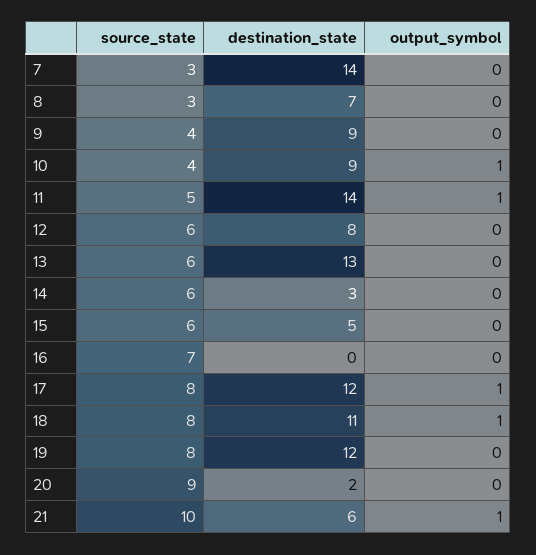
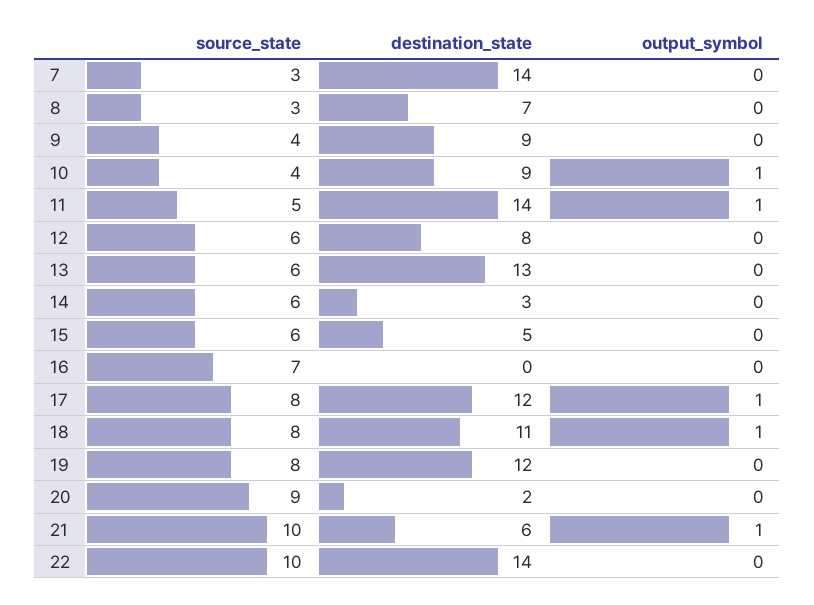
  {
    "source_state": {
      "7": 3,
      "8": 3,
      "9": 4,
      "10": 4,
      "11": 5,
      "12": 6,
      "13": 6,
      "14": 6,
      "15": 6,
      "16": 7,
      "17": 8,
      "18": 8,
      "19": 8,
      "20": 9,
-     "21": 10
+     "21": 10,
+     "22": 10
    },
    "destination_state": {
      "7": 14,
      "8": 7,
      "9": 9,
      "10": 9,
      "11": 14,
      "12": 8,
      "13": 13,
      "14": 3,
      "15": 5,
      "16": 0,
      "17": 12,
      "18": 11,
      "19": 12,
      "20": 2,
-     "21": 6
+     "21": 6,
+     "22": 14
    },
    "output_symbol": {
      "7": 0,
      "8": 0,
      "9": 0,
      "10": 1,
      "11": 1,
      "12": 0,
      "13": 0,
      "14": 0,
      "15": 0,
      "16": 0,
      "17": 1,
      "18": 1,
      "19": 0,
      "20": 0,
-     "21": 1
+     "21": 1,
+     "22": 0
    }
  }

